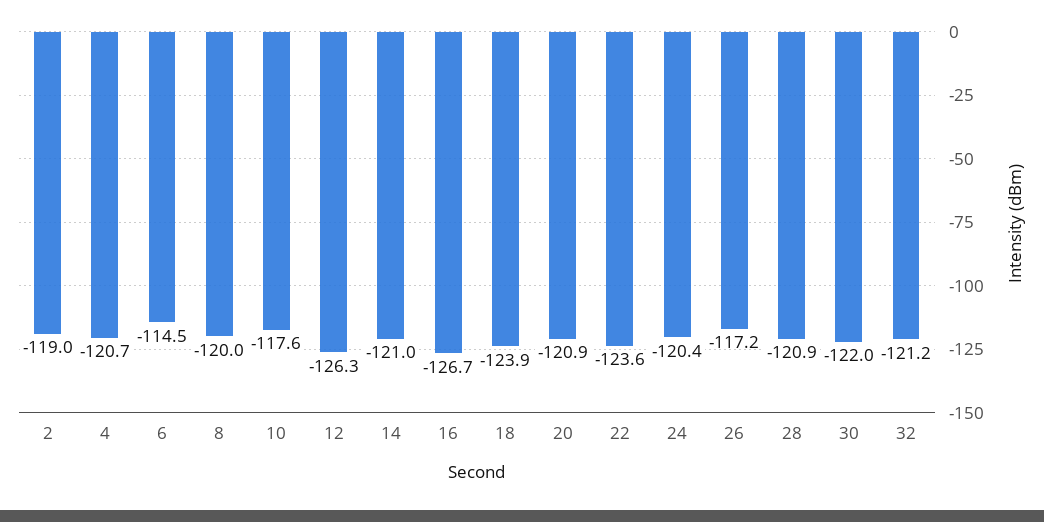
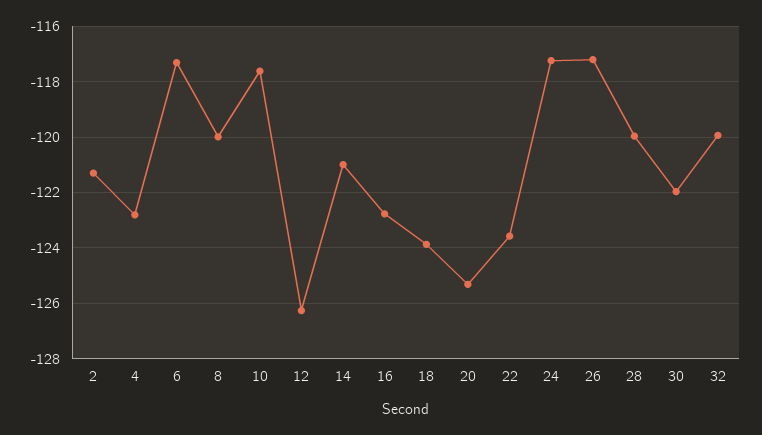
  {
-   "2": -119,
+   "2": -121.25,
-   "4": -120.7,
+   "4": -122.75,
-   "6": -114.5,
+   "6": -117.25,
    "8": -120,
    "10": -117.6,
    "12": -126.3,
    "14": -121,
-   "16": -126.7,
+   "16": -122.75,
    "18": -123.9,
-   "20": -120.9,
+   "20": -125.25,
    "22": -123.6,
-   "24": -120.4,
+   "24": -117.25,
    "26": -117.2,
-   "28": -120.9,
+   "28": -120,
    "30": -122,
-   "32": -121.2
+   "32": -120
  }

